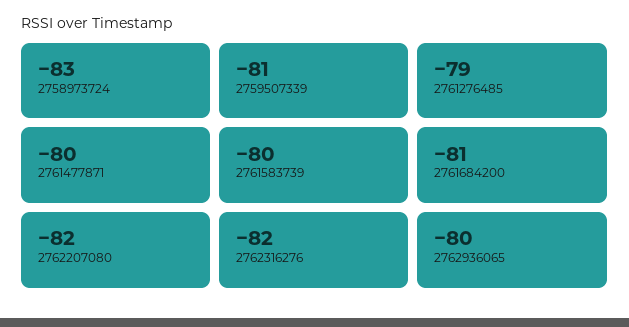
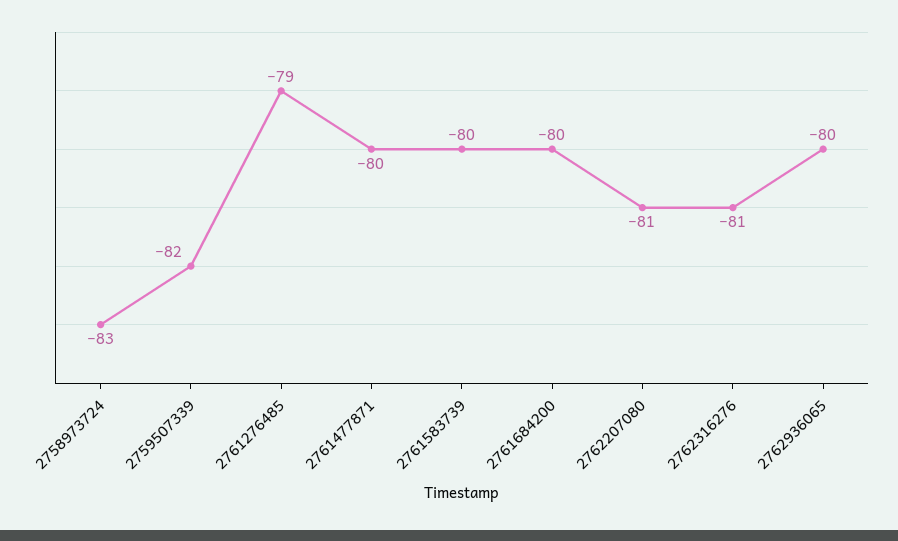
  {
    "2758973724": -83,
-   "2759507339": -81,
+   "2759507339": -82,
    "2761276485": -79,
    "2761477871": -80,
    "2761583739": -80,
-   "2761684200": -81,
+   "2761684200": -80,
-   "2762207080": -82,
+   "2762207080": -81,
-   "2762316276": -82,
+   "2762316276": -81,
    "2762936065": -80
  }

